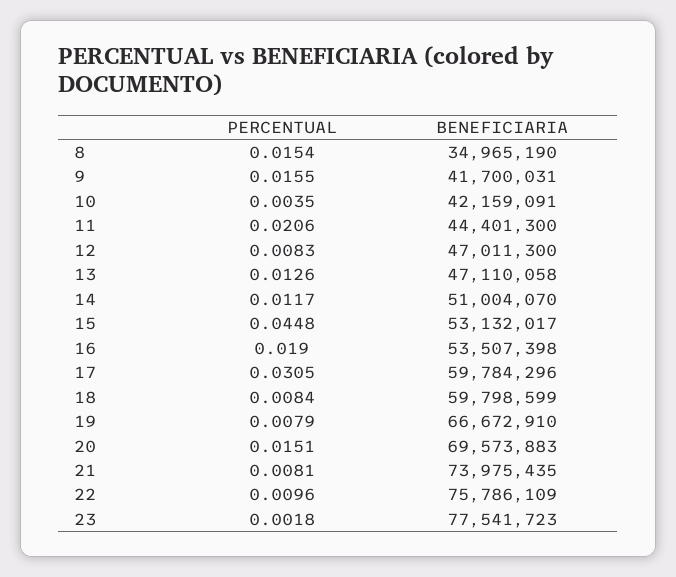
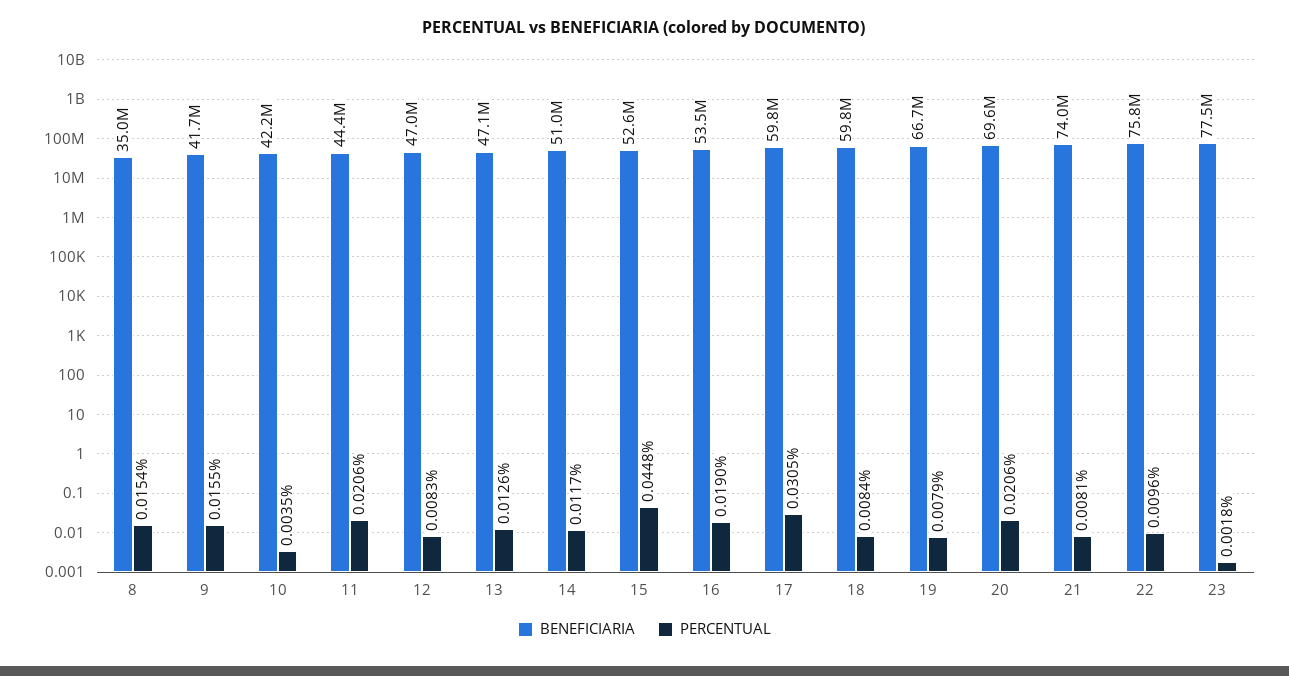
  {
    "PERCENTUAL": {
      "8": 0.0154,
      "9": 0.0155,
      "10": 0.0035,
      "11": 0.0206,
      "12": 0.0083,
      "13": 0.0126,
      "14": 0.0117,
      "15": 0.0448,
      "16": 0.019,
      "17": 0.0305,
      "18": 0.0084,
      "19": 0.0079,
-     "20": 0.0151,
+     "20": 0.0206,
      "21": 0.0081,
      "22": 0.0096,
      "23": 0.0018
    },
    "BENEFICIARIA": {
      "8": 34965190,
      "9": 41700031,
      "10": 42159091,
      "11": 44401300,
      "12": 47011300,
      "13": 47110058,
      "14": 51004070,
-     "15": 53132017,
+     "15": 52600000,
      "16": 53507398,
      "17": 59784296,
      "18": 59798599,
      "19": 66672910,
      "20": 69573883,
      "21": 73975435,
      "22": 75786109,
      "23": 77541723
    }
  }

